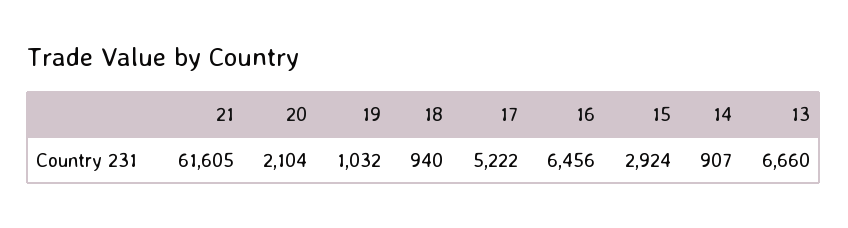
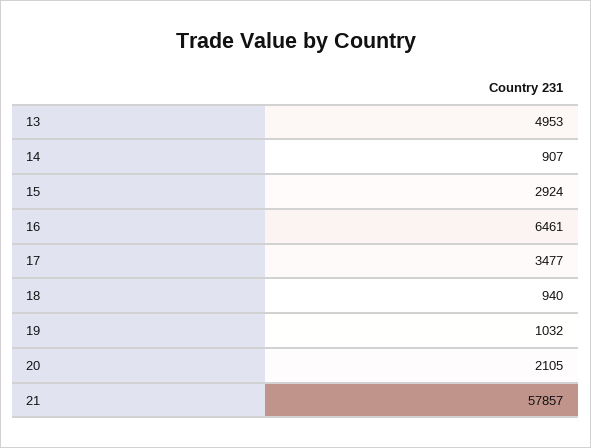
  {
-   "21": 61605,
+   "21": 57857,
-   "20": 2104,
+   "20": 2105,
    "19": 1032,
    "18": 940,
-   "17": 5222,
+   "17": 3477,
-   "16": 6456,
+   "16": 6461,
    "15": 2924,
    "14": 907,
-   "13": 6660
+   "13": 4953
  }

